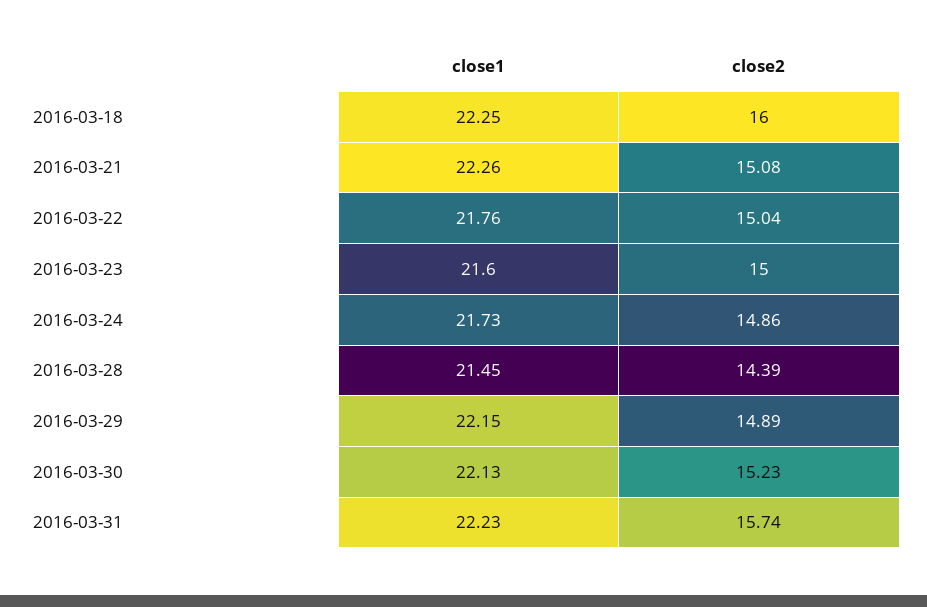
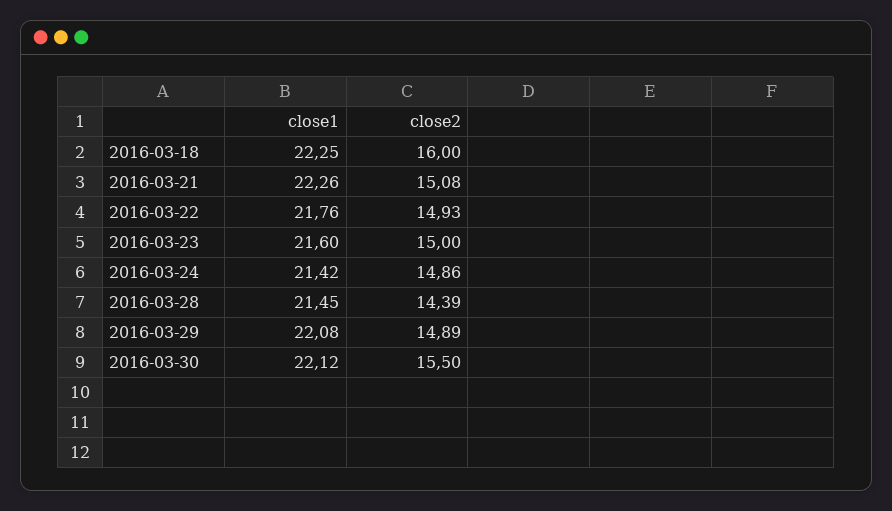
  {
    "close1": {
      "2016-03-18": 22.25,
      "2016-03-21": 22.26,
      "2016-03-22": 21.76,
      "2016-03-23": 21.6,
-     "2016-03-24": 21.73,
+     "2016-03-24": 21.42,
      "2016-03-28": 21.45,
-     "2016-03-29": 22.15,
+     "2016-03-29": 22.08,
-     "2016-03-30": 22.13,
+     "2016-03-30": 22.12
-     "2016-03-31": 22.23
    },
    "close2": {
      "2016-03-18": 16,
      "2016-03-21": 15.08,
-     "2016-03-22": 15.04,
+     "2016-03-22": 14.93,
      "2016-03-23": 15,
      "2016-03-24": 14.86,
      "2016-03-28": 14.39,
      "2016-03-29": 14.89,
-     "2016-03-30": 15.23,
+     "2016-03-30": 15.5
-     "2016-03-31": 15.74
    }
  }

